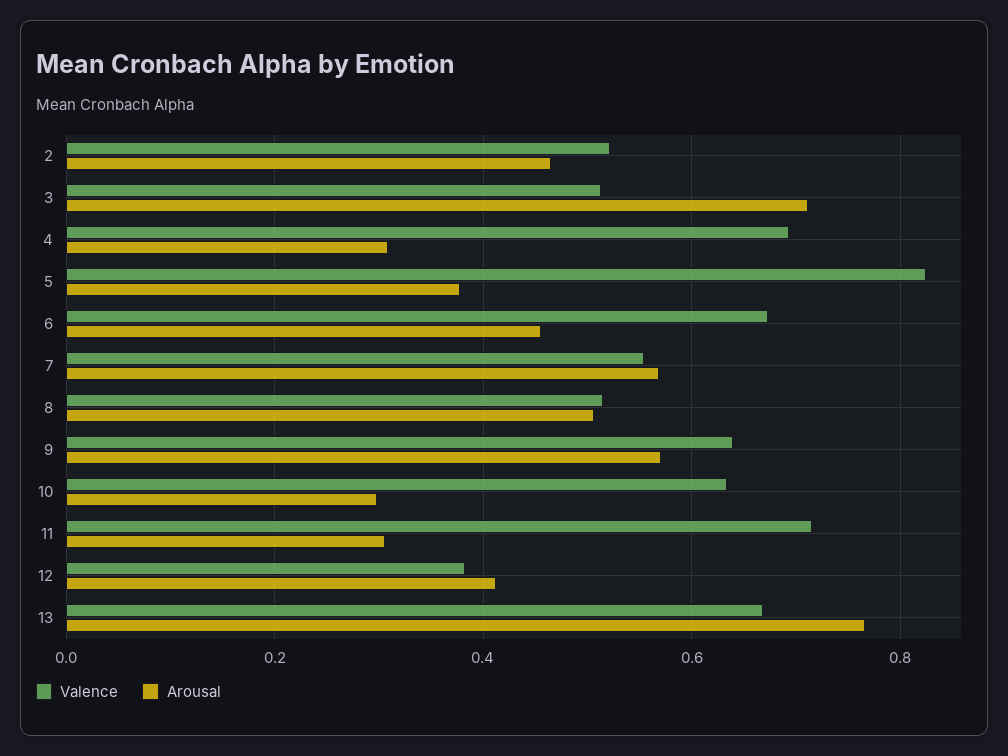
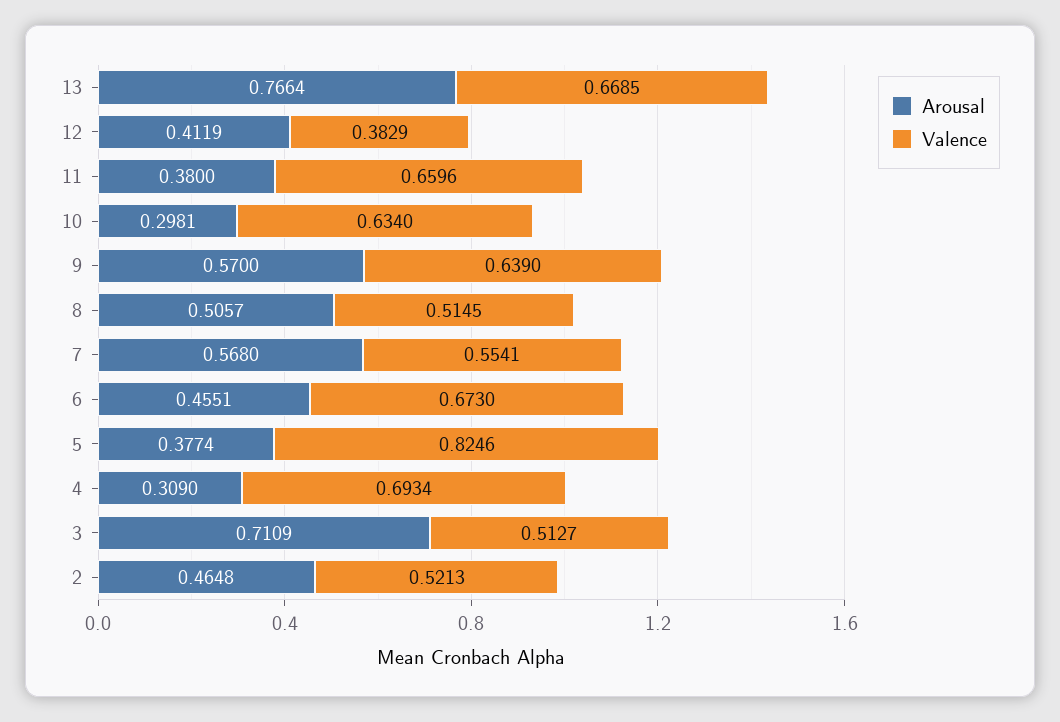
  {
    "Valence": {
      "2": 0.5213,
      "3": 0.5127,
      "4": 0.6934,
      "5": 0.8246,
      "6": 0.673,
      "7": 0.5541,
      "8": 0.5145,
      "9": 0.639,
      "10": 0.634,
-     "11": 0.72,
+     "11": 0.6596,
      "12": 0.3829,
      "13": 0.6685
    },
    "Arousal": {
      "2": 0.4648,
      "3": 0.7109,
      "4": 0.309,
      "5": 0.3774,
      "6": 0.4551,
      "7": 0.568,
      "8": 0.5057,
      "9": 0.57,
      "10": 0.2981,
-     "11": 0.3,
+     "11": 0.38,
      "12": 0.4119,
      "13": 0.7664
    }
  }

